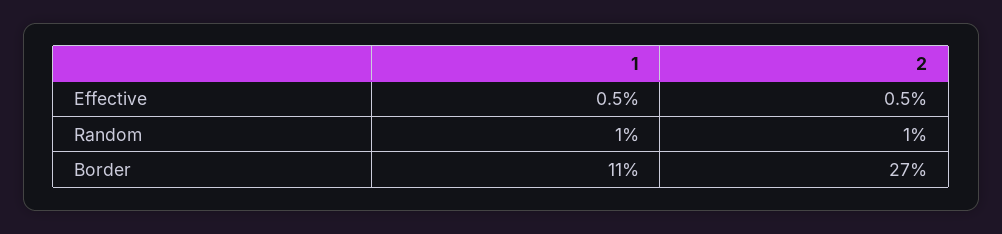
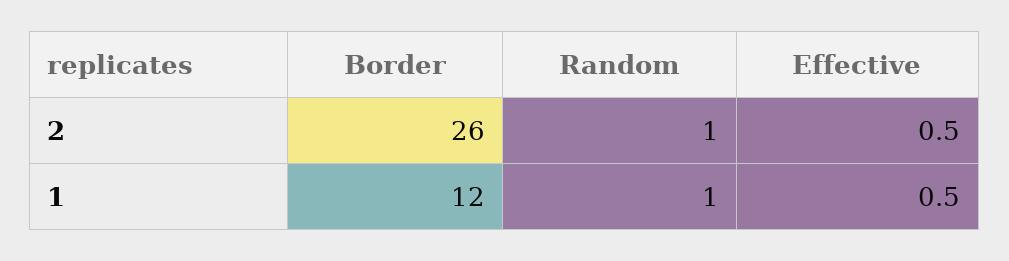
  {
    "1": {
      "Effective": 0.5,
      "Random": 1,
-     "Border": 11
+     "Border": 12
    },
    "2": {
      "Effective": 0.5,
      "Random": 1,
-     "Border": 27
+     "Border": 26
    }
  }

